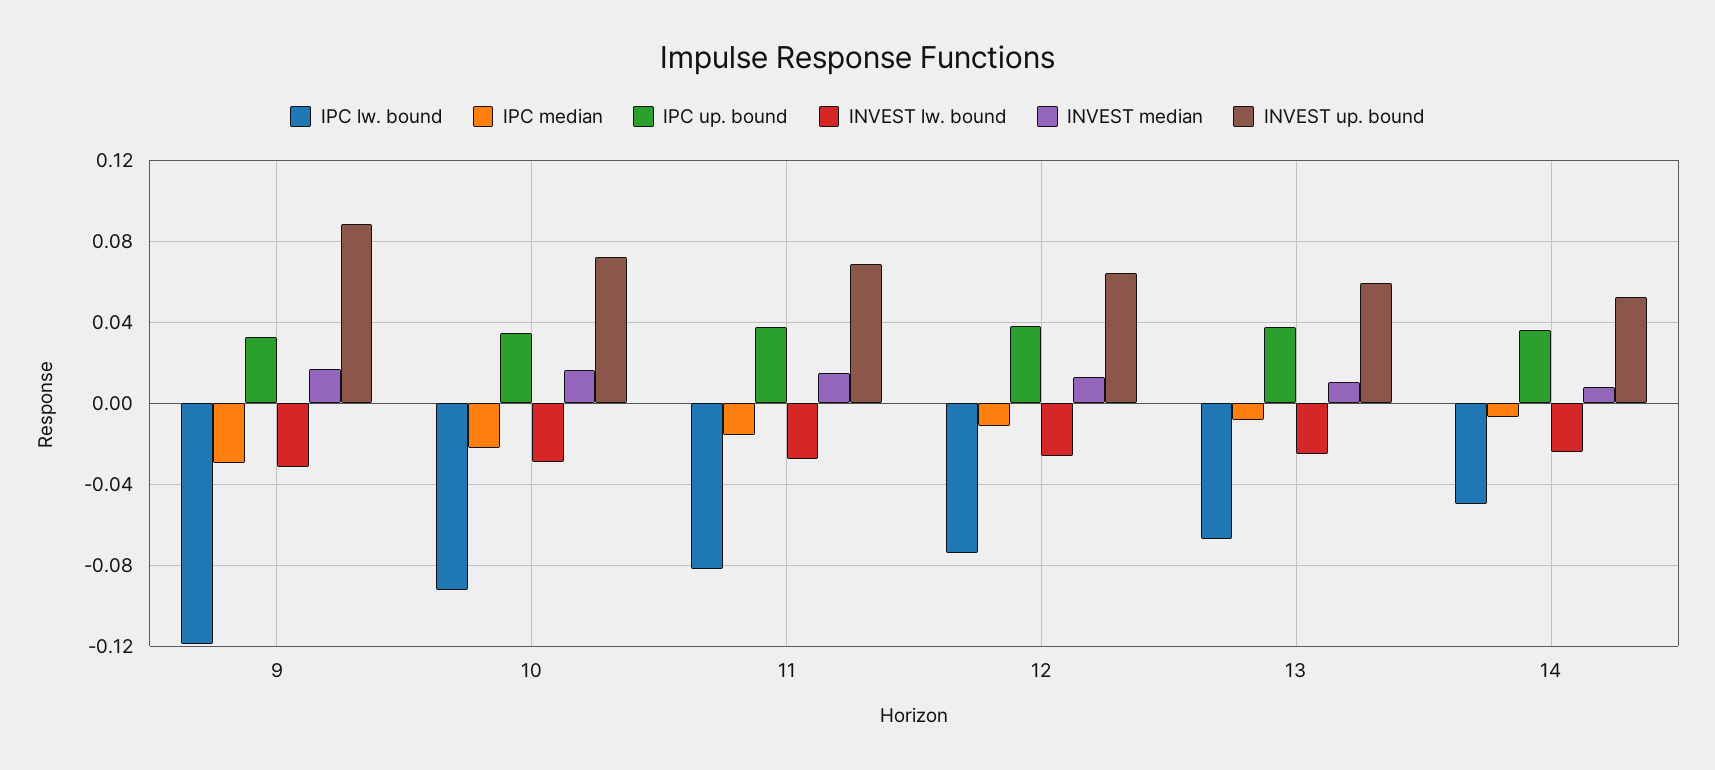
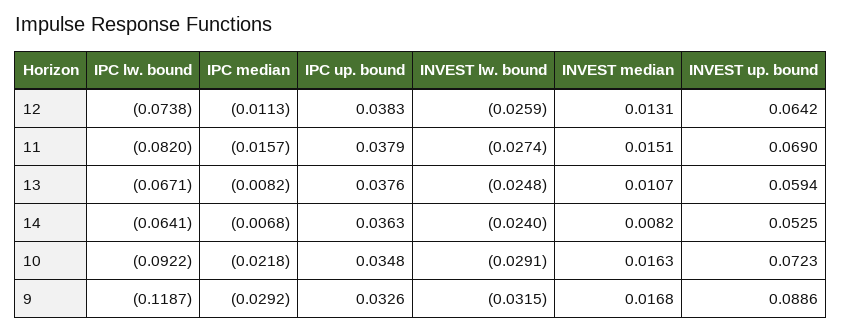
  {
    "IPC lw. bound": {
      "9": -0.1187,
      "10": -0.0922,
      "11": -0.082,
      "12": -0.0738,
      "13": -0.0671,
-     "14": -0.05
+     "14": -0.0641
    },
    "IPC median": {
      "9": -0.0292,
      "10": -0.0218,
      "11": -0.0157,
      "12": -0.0113,
      "13": -0.0082,
      "14": -0.0068
    },
    "IPC up. bound": {
      "9": 0.0326,
      "10": 0.0348,
      "11": 0.0379,
      "12": 0.0383,
      "13": 0.0376,
      "14": 0.0363
    },
    "INVEST lw. bound": {
      "9": -0.0315,
      "10": -0.0291,
      "11": -0.0274,
      "12": -0.0259,
      "13": -0.0248,
      "14": -0.024
    },
    "INVEST median": {
      "9": 0.0168,
      "10": 0.0163,
      "11": 0.0151,
      "12": 0.0131,
      "13": 0.0107,
      "14": 0.0082
    },
    "INVEST up. bound": {
      "9": 0.0886,
      "10": 0.0723,
      "11": 0.069,
      "12": 0.0642,
      "13": 0.0594,
      "14": 0.0525
    }
  }

